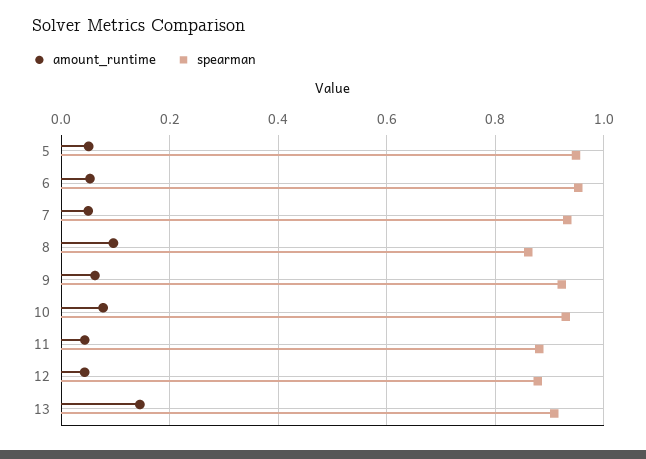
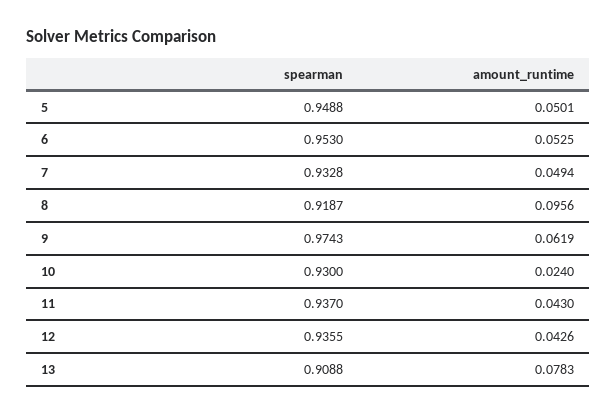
  {
    "amount_runtime": {
      "5": 0.0501,
      "6": 0.0525,
      "7": 0.0494,
      "8": 0.0956,
      "9": 0.0619,
-     "10": 0.08,
+     "10": 0.024,
      "11": 0.043,
      "12": 0.0426,
-     "13": 0.14
+     "13": 0.0783
    },
    "spearman": {
      "5": 0.9488,
      "6": 0.953,
      "7": 0.9328,
-     "8": 0.86,
+     "8": 0.9187,
-     "9": 0.92,
+     "9": 0.9743,
      "10": 0.93,
-     "11": 0.88,
+     "11": 0.937,
-     "12": 0.88,
+     "12": 0.9355,
      "13": 0.9088
    }
  }

